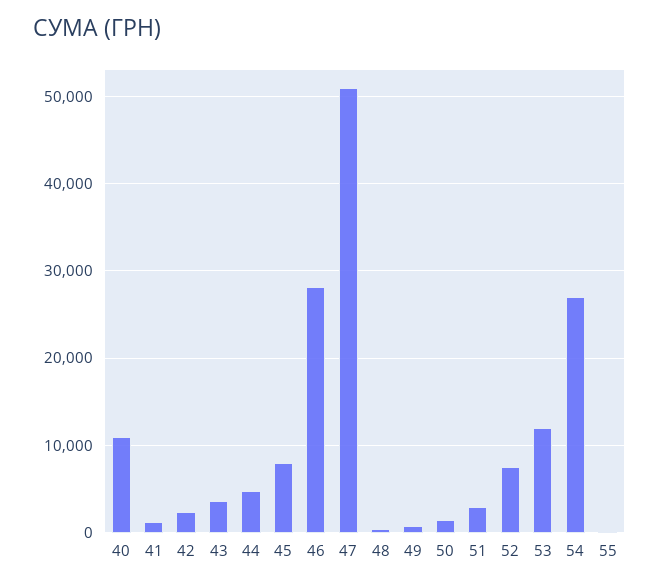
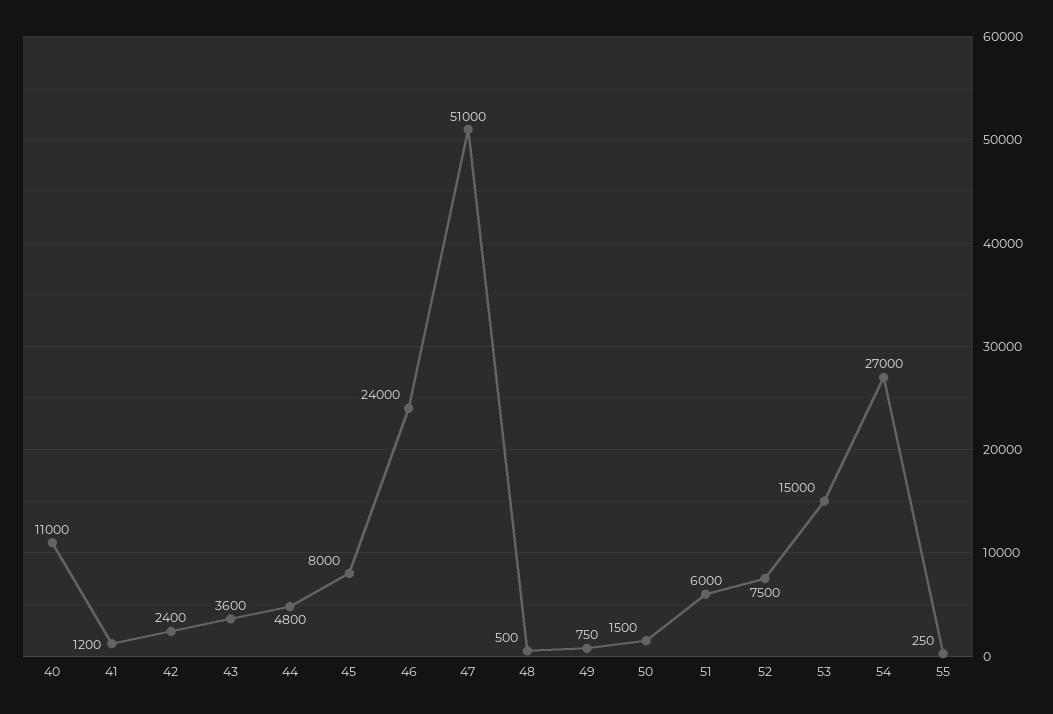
  {
    "40": 11000,
    "41": 1200,
    "42": 2400,
    "43": 3600,
    "44": 4800,
    "45": 8000,
-   "46": 28000,
+   "46": 24000,
    "47": 51000,
    "48": 500,
    "49": 750,
    "50": 1500,
-   "51": 3000,
+   "51": 6000,
    "52": 7500,
-   "53": 12000,
+   "53": 15000,
    "54": 27000,
    "55": 250
  }

